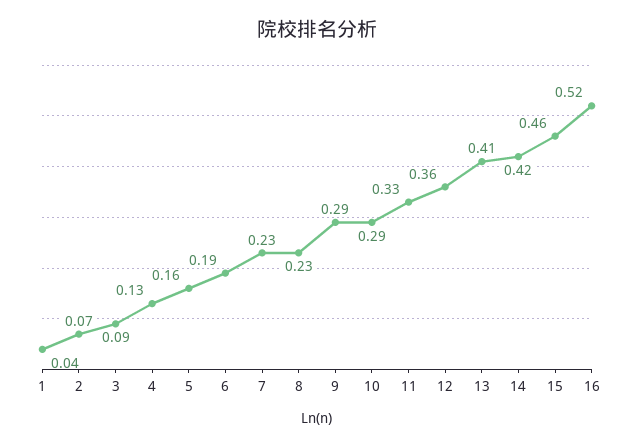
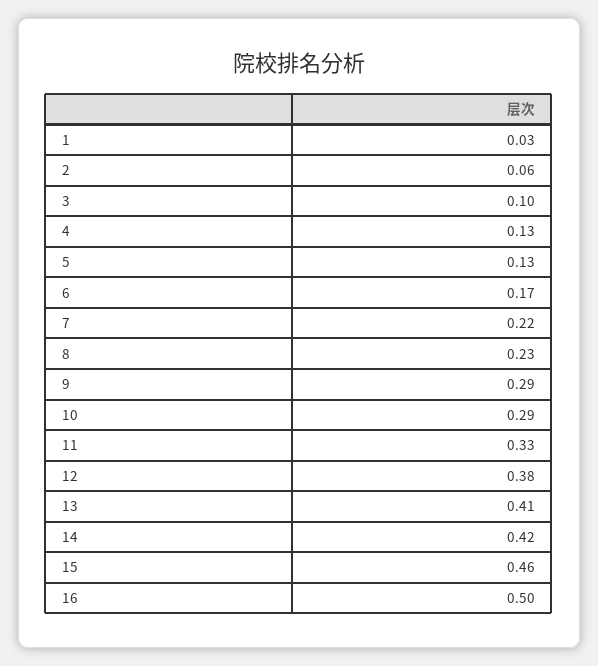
  {
-   "1": 0.04,
+   "1": 0.03,
-   "2": 0.07,
+   "2": 0.06,
-   "3": 0.09,
+   "3": 0.1,
    "4": 0.13,
-   "5": 0.16,
+   "5": 0.13,
-   "6": 0.19,
+   "6": 0.17,
-   "7": 0.23,
+   "7": 0.22,
    "8": 0.23,
    "9": 0.29,
    "10": 0.29,
    "11": 0.33,
-   "12": 0.36,
+   "12": 0.38,
    "13": 0.41,
    "14": 0.42,
    "15": 0.46,
-   "16": 0.52
+   "16": 0.5
  }

